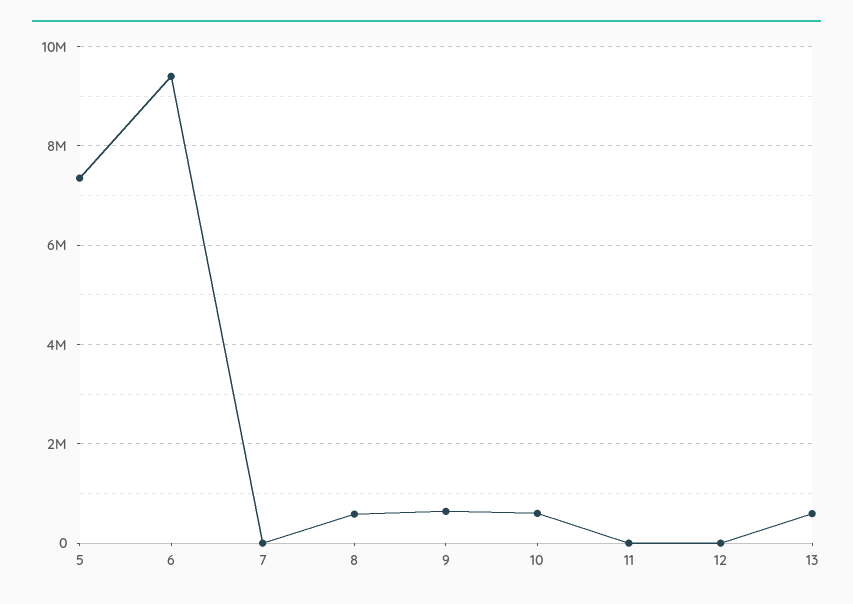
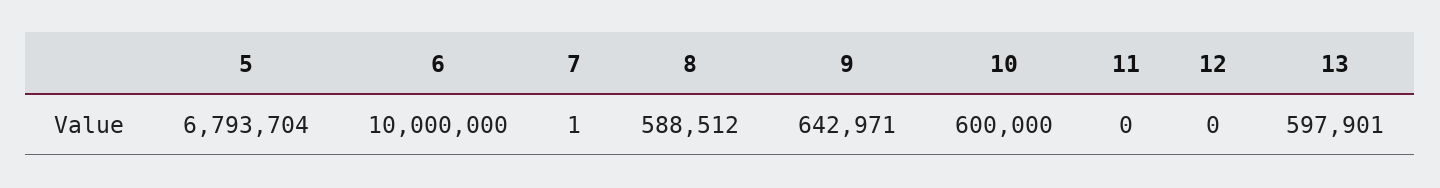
  {
-   "5": 7400000,
+   "5": 6793704,
-   "6": 9400000,
+   "6": 10000000,
    "7": 1,
    "8": 588512,
    "9": 642971,
    "10": 600000,
    "11": 0,
    "12": 0,
    "13": 597901
  }

